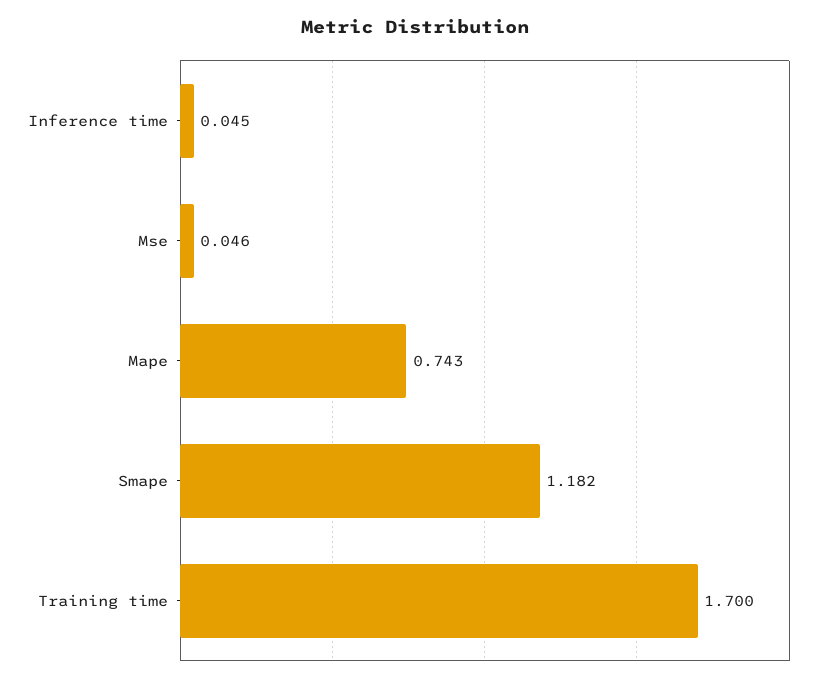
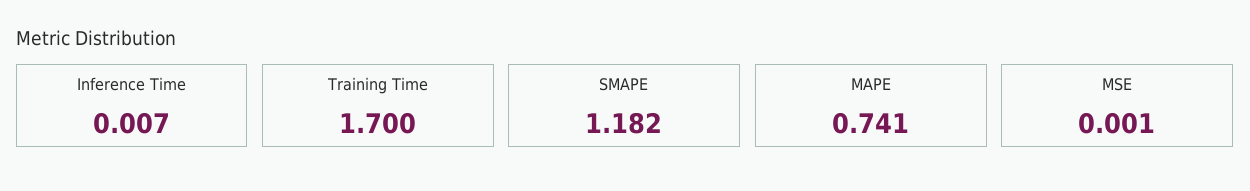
  {
-   "Inference time": 0.045,
+   "Inference time": 0.007,
-   "Mse": 0.046,
+   "Mse": 0.001,
-   "Mape": 0.743,
+   "Mape": 0.741,
    "Smape": 1.182,
    "Training time": 1.7
  }

